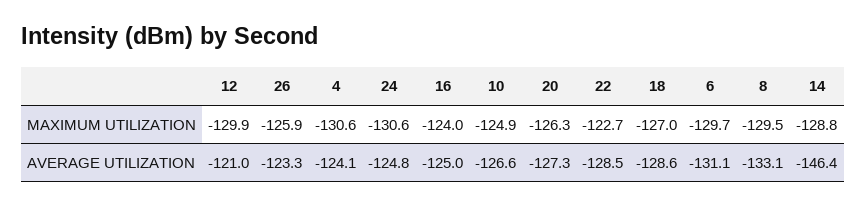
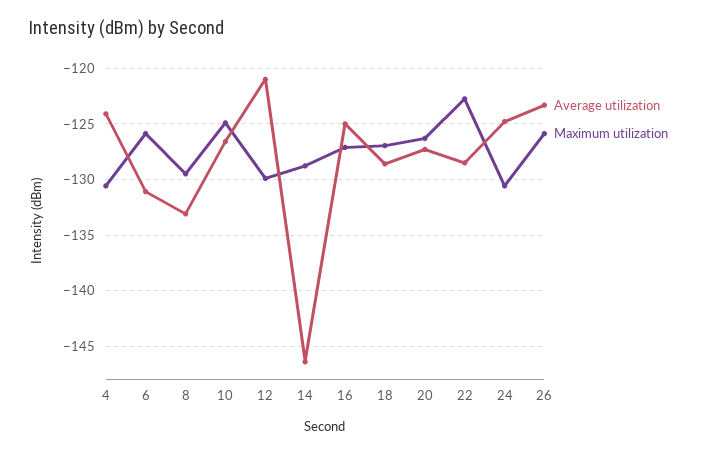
  {
    "MAXIMUM UTILIZATION": {
      "12": -129.9,
      "26": -125.9,
      "4": -130.6,
      "24": -130.6,
-     "16": -124,
+     "16": -127,
      "10": -124.9,
      "20": -126.3,
      "22": -122.7,
      "18": -127,
-     "6": -129.7,
+     "6": -126,
      "8": -129.5,
      "14": -128.8
    },
    "AVERAGE UTILIZATION": {
      "12": -121,
      "26": -123.3,
      "4": -124.1,
      "24": -124.8,
      "16": -125,
      "10": -126.6,
      "20": -127.3,
      "22": -128.5,
      "18": -128.6,
      "6": -131.1,
      "8": -133.1,
      "14": -146.4
    }
  }

